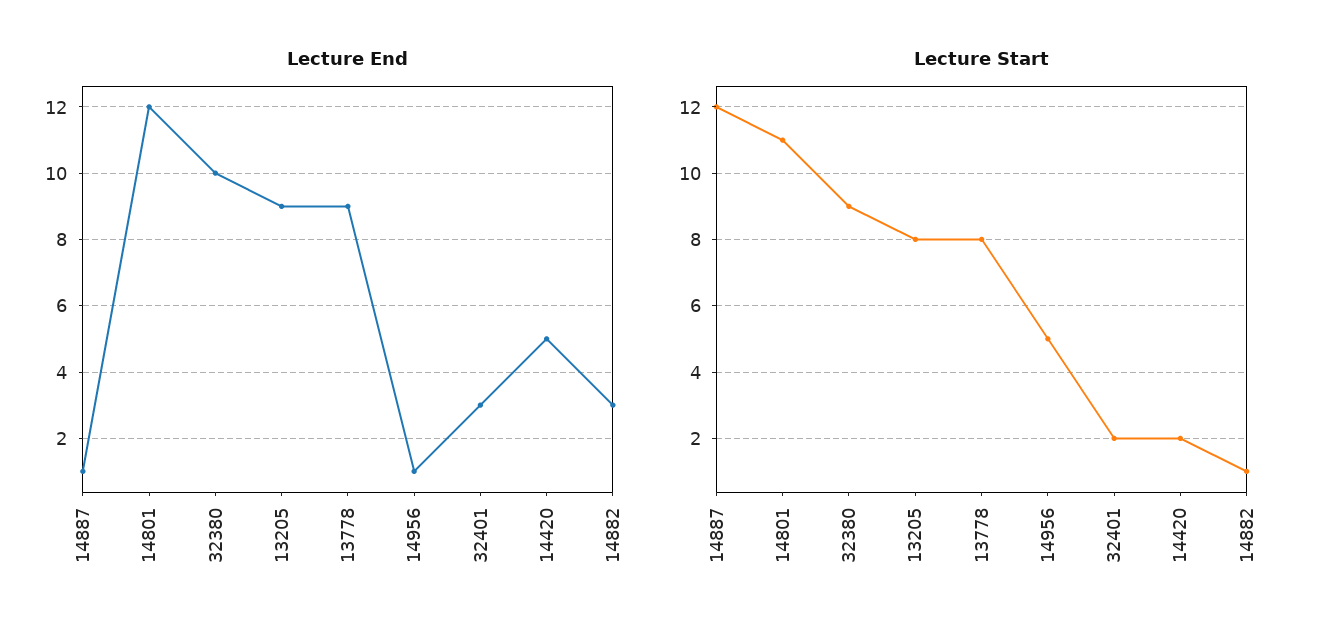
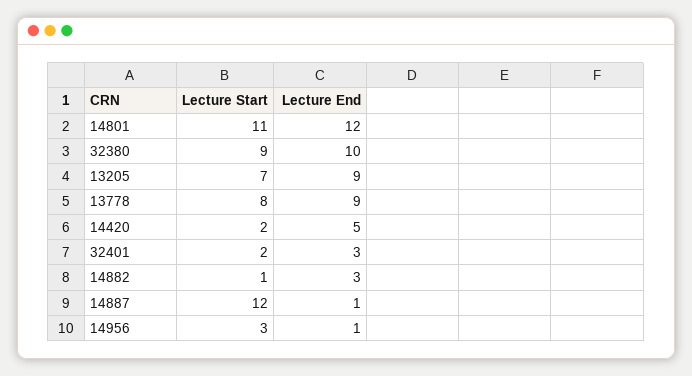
  {
    "Lecture End": {
      "14887": 1,
      "14801": 12,
      "32380": 10,
      "13205": 9,
      "13778": 9,
      "14956": 1,
      "32401": 3,
      "14420": 5,
      "14882": 3
    },
    "Lecture Start": {
      "14887": 12,
      "14801": 11,
      "32380": 9,
-     "13205": 8,
+     "13205": 7,
      "13778": 8,
-     "14956": 5,
+     "14956": 3,
      "32401": 2,
      "14420": 2,
      "14882": 1
    }
  }

